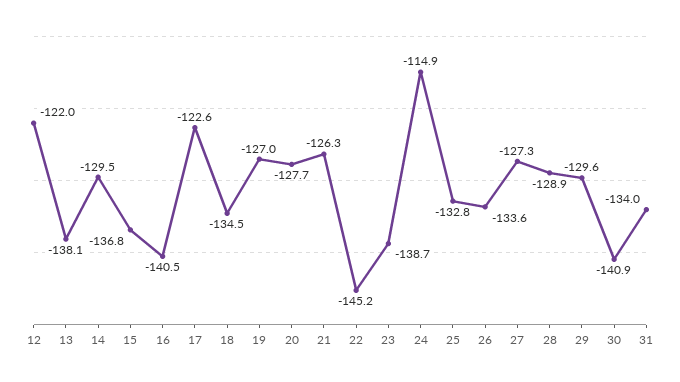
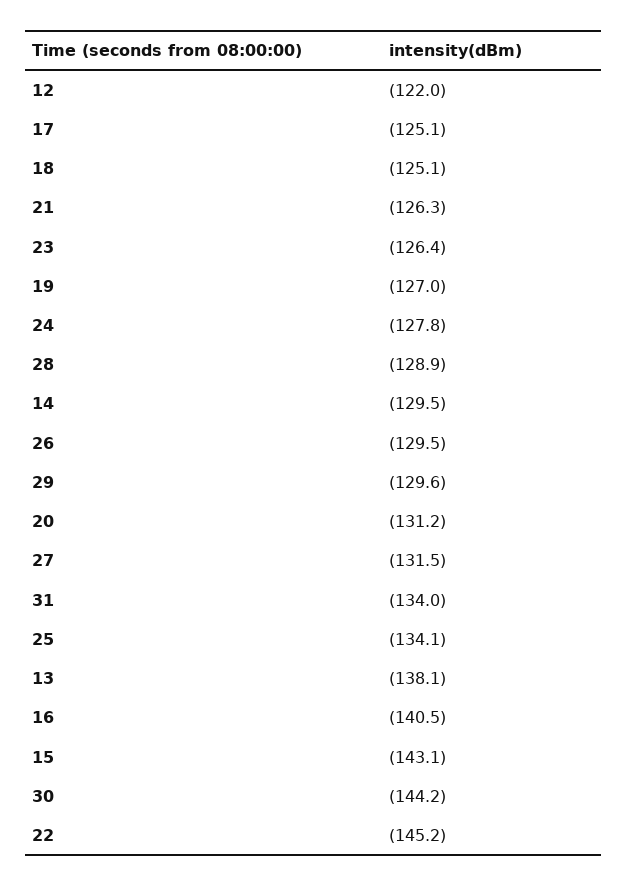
  {
    "12": -122,
    "13": -138.1,
    "14": -129.5,
-   "15": -136.8,
+   "15": -143.1,
    "16": -140.5,
-   "17": -122.6,
+   "17": -125.1,
-   "18": -134.5,
+   "18": -125.1,
    "19": -127,
-   "20": -127.7,
+   "20": -131.2,
    "21": -126.3,
    "22": -145.2,
-   "23": -138.7,
+   "23": -126.4,
-   "24": -114.9,
+   "24": -127.8,
-   "25": -132.8,
+   "25": -134.1,
-   "26": -133.6,
+   "26": -129.5,
-   "27": -127.3,
+   "27": -131.5,
    "28": -128.9,
    "29": -129.6,
-   "30": -140.9,
+   "30": -144.2,
    "31": -134
  }

